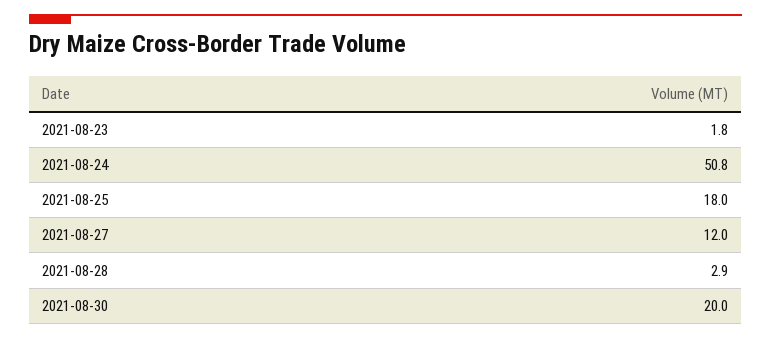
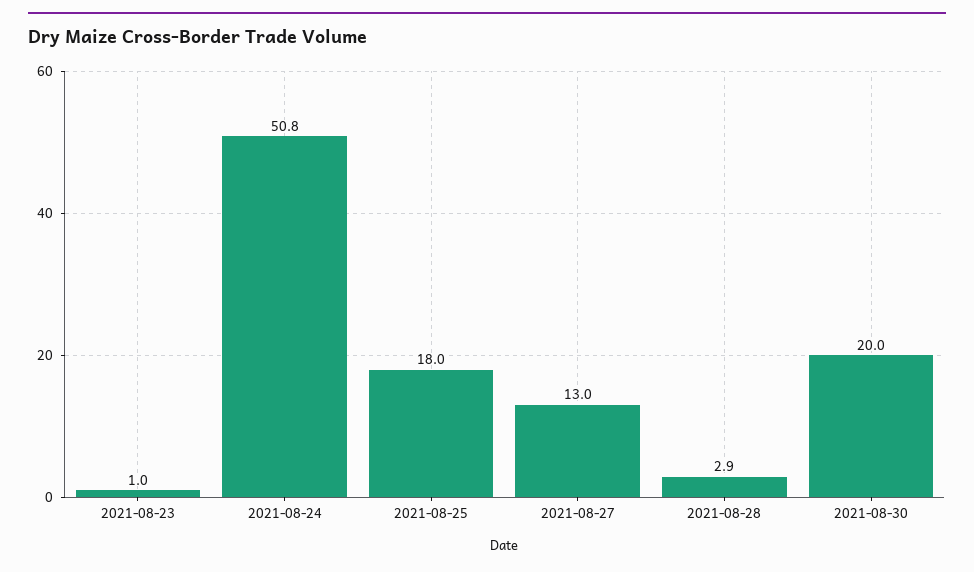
  {
-   "2021-08-23": 1.8,
+   "2021-08-23": 1,
    "2021-08-24": 50.8,
    "2021-08-25": 18,
-   "2021-08-27": 12,
+   "2021-08-27": 13,
    "2021-08-28": 2.9,
    "2021-08-30": 20
  }

